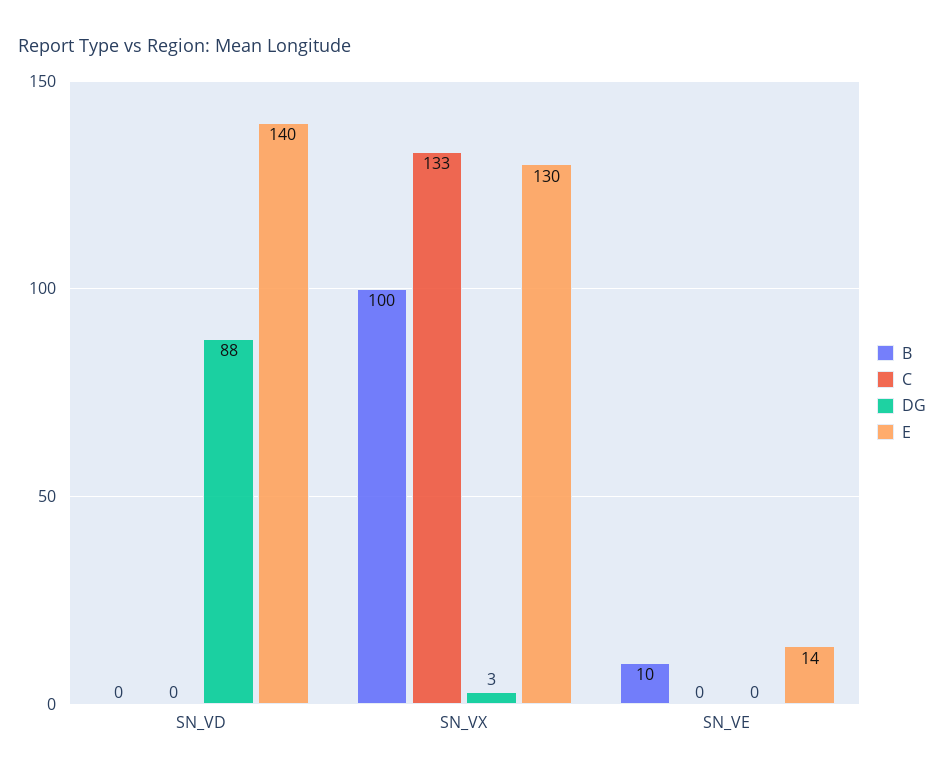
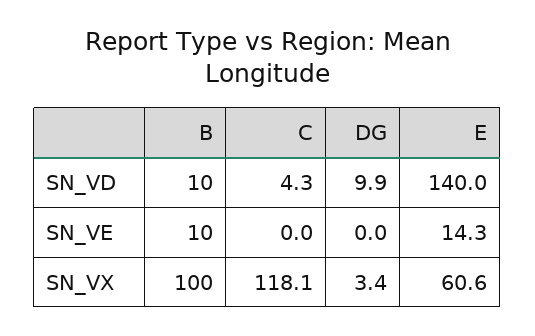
  {
    "B": {
-     "SN_VD": 0,
+     "SN_VD": 10,
      "SN_VX": 100,
      "SN_VE": 10
    },
    "C": {
-     "SN_VD": 0,
+     "SN_VD": 4.3,
-     "SN_VX": 133,
+     "SN_VX": 118.1,
      "SN_VE": 0
    },
    "DG": {
-     "SN_VD": 88,
+     "SN_VD": 9.9,
      "SN_VX": 3.4,
      "SN_VE": 0
    },
    "E": {
      "SN_VD": 140,
-     "SN_VX": 130,
+     "SN_VX": 60.6,
      "SN_VE": 14.3
    }
  }

